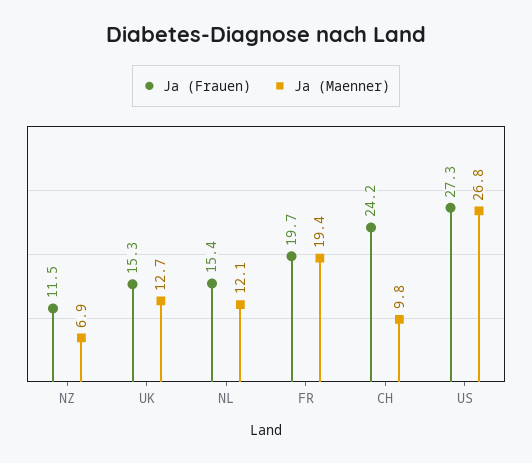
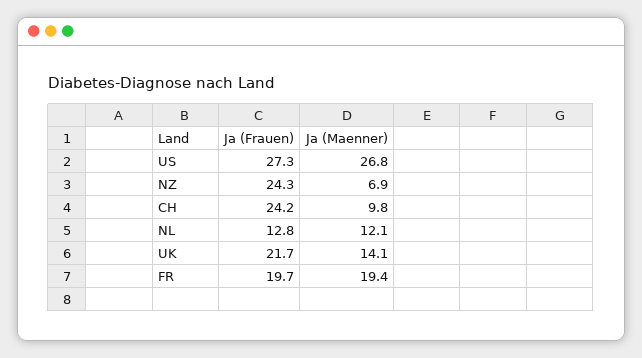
  {
    "Ja (Frauen)": {
-     "NZ": 11.5,
+     "NZ": 24.3,
-     "UK": 15.3,
+     "UK": 21.7,
-     "NL": 15.4,
+     "NL": 12.8,
      "FR": 19.7,
      "CH": 24.2,
      "US": 27.3
    },
    "Ja (Maenner)": {
      "NZ": 6.9,
-     "UK": 12.7,
+     "UK": 14.1,
      "NL": 12.1,
      "FR": 19.4,
      "CH": 9.8,
      "US": 26.8
    }
  }

